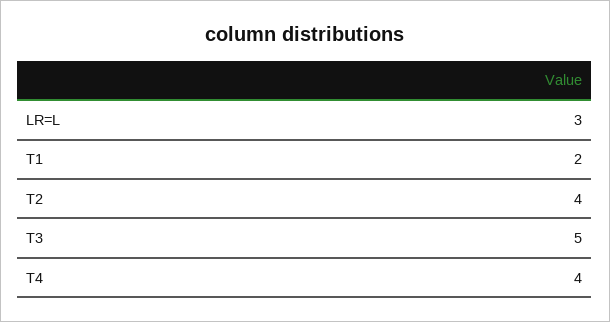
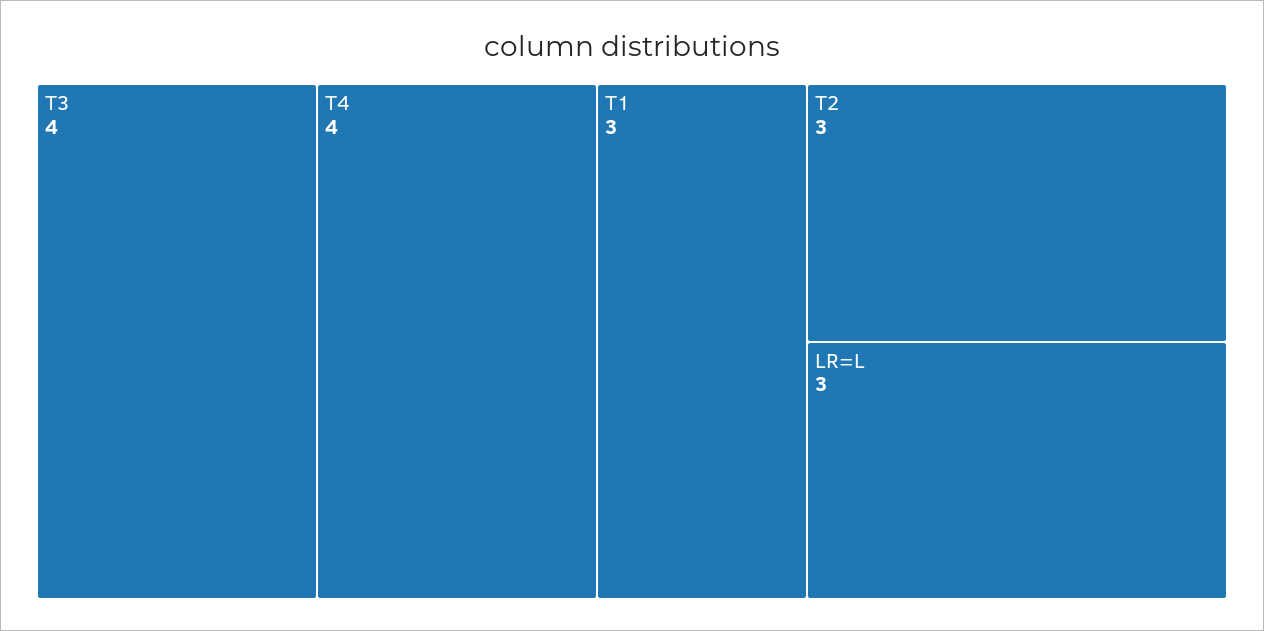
  {
    "LR=L": 3,
-   "T1": 2,
+   "T1": 3,
-   "T2": 4,
+   "T2": 3,
-   "T3": 5,
+   "T3": 4,
    "T4": 4
  }

